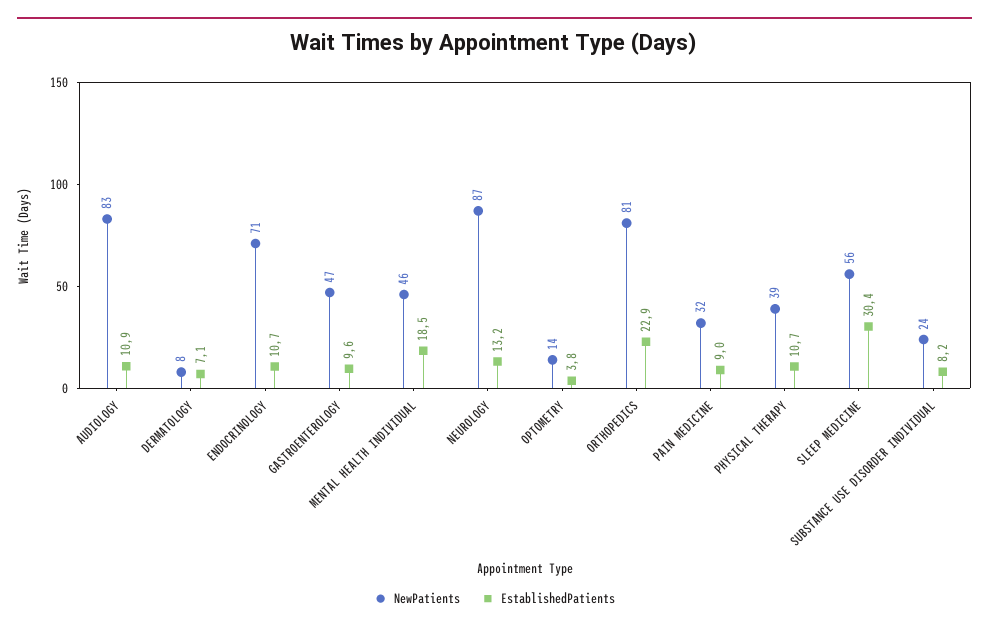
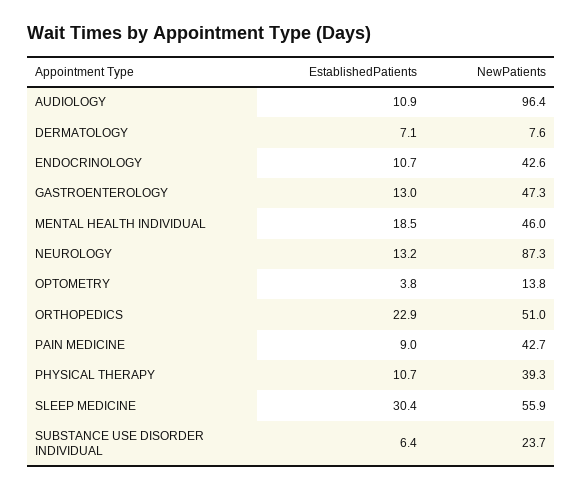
  {
    "NewPatients": {
-     "AUDIOLOGY": 83,
+     "AUDIOLOGY": 96.4,
      "DERMATOLOGY": 7.6,
-     "ENDOCRINOLOGY": 71,
+     "ENDOCRINOLOGY": 42.6,
      "GASTROENTEROLOGY": 47.3,
      "MENTAL HEALTH INDIVIDUAL": 46,
      "NEUROLOGY": 87.3,
      "OPTOMETRY": 13.8,
-     "ORTHOPEDICS": 81,
+     "ORTHOPEDICS": 51,
-     "PAIN MEDICINE": 32,
+     "PAIN MEDICINE": 42.7,
      "PHYSICAL THERAPY": 39.3,
      "SLEEP MEDICINE": 55.9,
      "SUBSTANCE USE DISORDER INDIVIDUAL": 23.7
    },
    "EstablishedPatients": {
      "AUDIOLOGY": 10.9,
      "DERMATOLOGY": 7.1,
      "ENDOCRINOLOGY": 10.7,
-     "GASTROENTEROLOGY": 9.6,
+     "GASTROENTEROLOGY": 13,
      "MENTAL HEALTH INDIVIDUAL": 18.5,
      "NEUROLOGY": 13.2,
      "OPTOMETRY": 3.8,
      "ORTHOPEDICS": 22.9,
      "PAIN MEDICINE": 9,
      "PHYSICAL THERAPY": 10.7,
      "SLEEP MEDICINE": 30.4,
-     "SUBSTANCE USE DISORDER INDIVIDUAL": 8.2
+     "SUBSTANCE USE DISORDER INDIVIDUAL": 6.4
    }
  }

